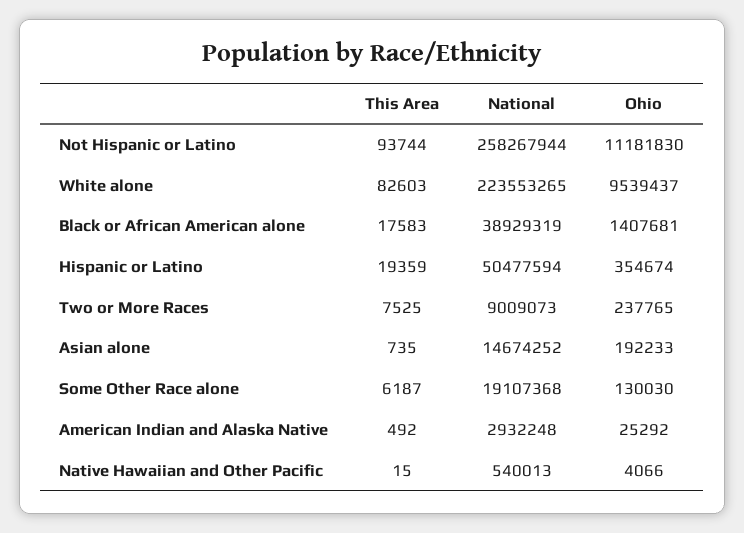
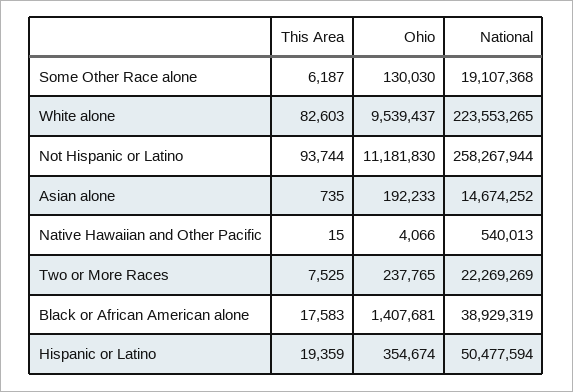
  {
    "This Area": {
      "Not Hispanic or Latino": 93744,
      "White alone": 82603,
      "Black or African American alone": 17583,
      "Hispanic or Latino": 19359,
      "Two or More Races": 7525,
      "Asian alone": 735,
      "Some Other Race alone": 6187,
-     "American Indian and Alaska Native": 492,
      "Native Hawaiian and Other Pacific": 15
    },
    "National": {
      "Not Hispanic or Latino": 258267944,
      "White alone": 223553265,
      "Black or African American alone": 38929319,
      "Hispanic or Latino": 50477594,
-     "Two or More Races": 9009073,
+     "Two or More Races": 22269269,
      "Asian alone": 14674252,
      "Some Other Race alone": 19107368,
-     "American Indian and Alaska Native": 2932248,
      "Native Hawaiian and Other Pacific": 540013
    },
    "Ohio": {
      "Not Hispanic or Latino": 11181830,
      "White alone": 9539437,
      "Black or African American alone": 1407681,
      "Hispanic or Latino": 354674,
      "Two or More Races": 237765,
      "Asian alone": 192233,
      "Some Other Race alone": 130030,
-     "American Indian and Alaska Native": 25292,
      "Native Hawaiian and Other Pacific": 4066
    }
  }

